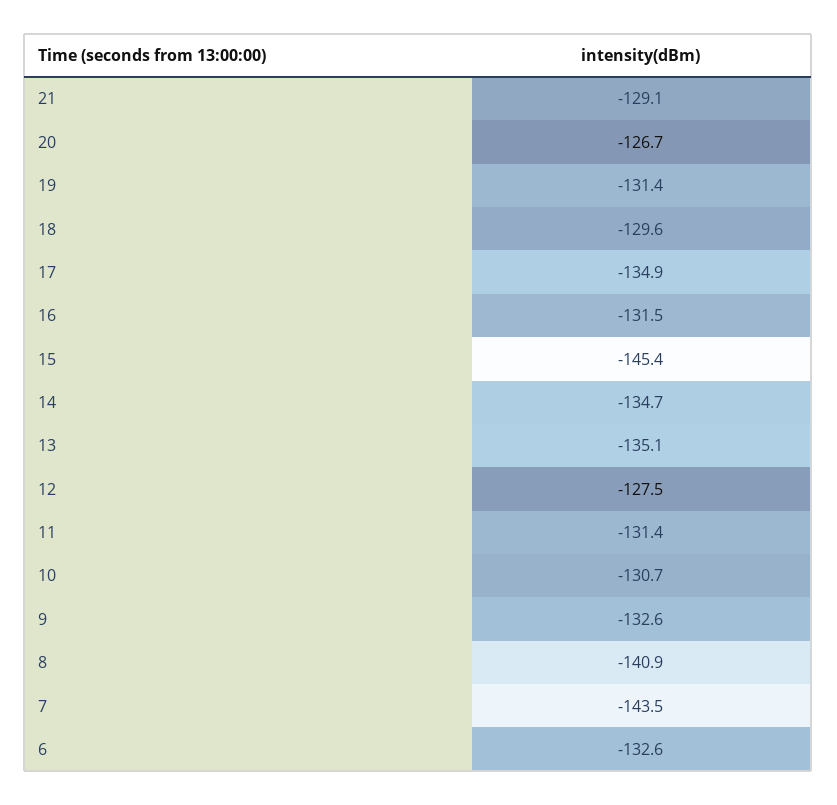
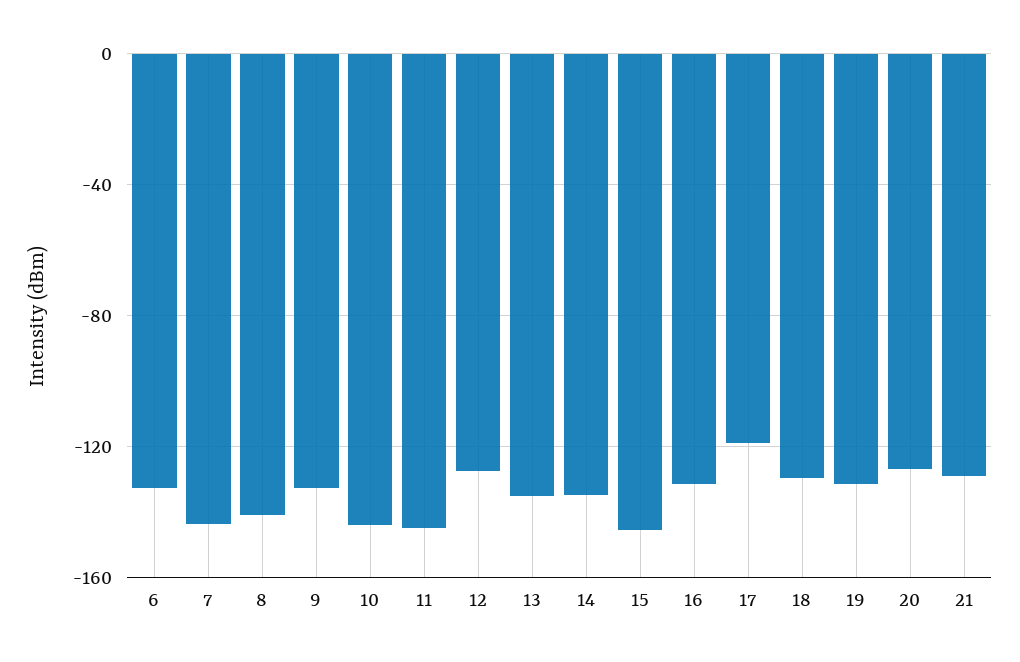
  {
    "21": -129.1,
    "20": -126.7,
    "19": -131.4,
    "18": -129.6,
-   "17": -134.9,
+   "17": -120,
    "16": -131.5,
    "15": -145.4,
    "14": -134.7,
    "13": -135.1,
    "12": -127.5,
-   "11": -131.4,
+   "11": -145,
-   "10": -130.7,
+   "10": -145,
    "9": -132.6,
    "8": -140.9,
    "7": -143.5,
    "6": -132.6
  }

